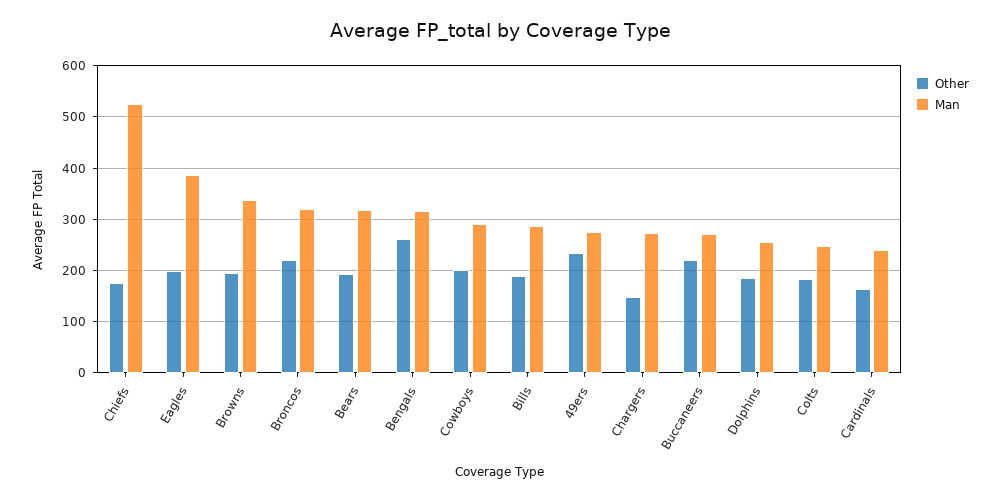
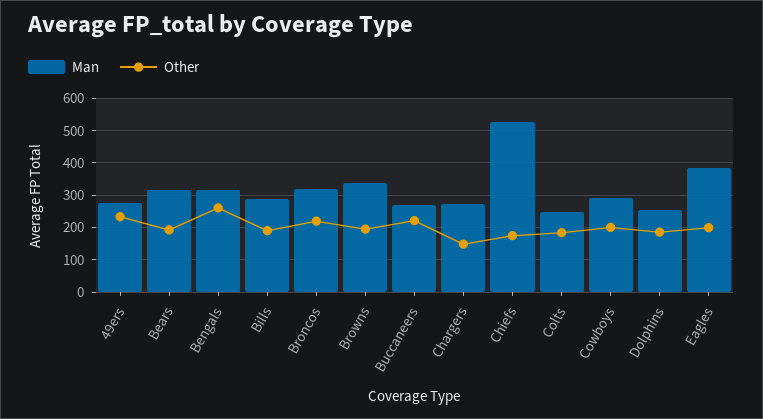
  {
    "Other": {
      "Chiefs": 180,
      "Eagles": 200,
      "Browns": 200,
      "Broncos": 220,
      "Bears": 200,
      "Bengals": 260,
      "Cowboys": 200,
      "Bills": 200,
      "49ers": 240,
      "Chargers": 140,
      "Buccaneers": 220,
      "Dolphins": 180,
-     "Colts": 180,
+     "Colts": 180
-     "Cardinals": 160
    },
    "Man": {
      "Chiefs": 520,
      "Eagles": 380,
      "Browns": 340,
      "Broncos": 320,
      "Bears": 320,
      "Bengals": 320,
      "Cowboys": 300,
      "Bills": 280,
      "49ers": 280,
      "Chargers": 280,
      "Buccaneers": 280,
      "Dolphins": 260,
-     "Colts": 240,
+     "Colts": 240
-     "Cardinals": 240
    }
  }

